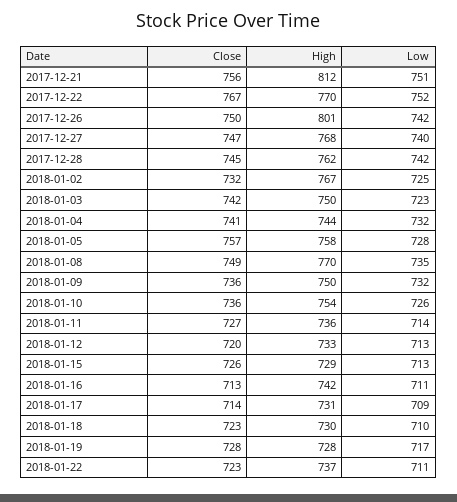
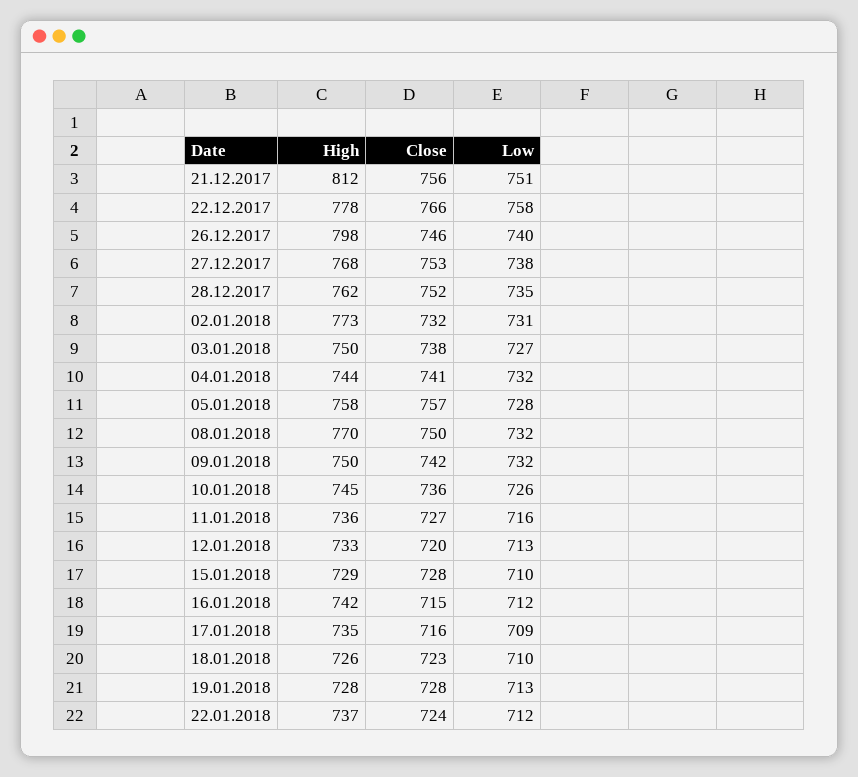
  {
    "Close": {
      "2017-12-21": 756,
-     "2017-12-22": 767,
+     "2017-12-22": 766,
-     "2017-12-26": 750,
+     "2017-12-26": 746,
-     "2017-12-27": 747,
+     "2017-12-27": 753,
-     "2017-12-28": 745,
+     "2017-12-28": 752,
      "2018-01-02": 732,
-     "2018-01-03": 742,
+     "2018-01-03": 738,
      "2018-01-04": 741,
      "2018-01-05": 757,
-     "2018-01-08": 749,
+     "2018-01-08": 750,
-     "2018-01-09": 736,
+     "2018-01-09": 742,
      "2018-01-10": 736,
      "2018-01-11": 727,
      "2018-01-12": 720,
-     "2018-01-15": 726,
+     "2018-01-15": 728,
-     "2018-01-16": 713,
+     "2018-01-16": 715,
-     "2018-01-17": 714,
+     "2018-01-17": 716,
      "2018-01-18": 723,
      "2018-01-19": 728,
-     "2018-01-22": 723
+     "2018-01-22": 724
    },
    "High": {
      "2017-12-21": 812,
-     "2017-12-22": 770,
+     "2017-12-22": 778,
-     "2017-12-26": 801,
+     "2017-12-26": 798,
      "2017-12-27": 768,
      "2017-12-28": 762,
-     "2018-01-02": 767,
+     "2018-01-02": 773,
      "2018-01-03": 750,
      "2018-01-04": 744,
      "2018-01-05": 758,
      "2018-01-08": 770,
      "2018-01-09": 750,
-     "2018-01-10": 754,
+     "2018-01-10": 745,
      "2018-01-11": 736,
      "2018-01-12": 733,
      "2018-01-15": 729,
      "2018-01-16": 742,
-     "2018-01-17": 731,
+     "2018-01-17": 735,
-     "2018-01-18": 730,
+     "2018-01-18": 726,
      "2018-01-19": 728,
      "2018-01-22": 737
    },
    "Low": {
      "2017-12-21": 751,
-     "2017-12-22": 752,
+     "2017-12-22": 758,
-     "2017-12-26": 742,
+     "2017-12-26": 740,
-     "2017-12-27": 740,
+     "2017-12-27": 738,
-     "2017-12-28": 742,
+     "2017-12-28": 735,
-     "2018-01-02": 725,
+     "2018-01-02": 731,
-     "2018-01-03": 723,
+     "2018-01-03": 727,
      "2018-01-04": 732,
      "2018-01-05": 728,
-     "2018-01-08": 735,
+     "2018-01-08": 732,
      "2018-01-09": 732,
      "2018-01-10": 726,
-     "2018-01-11": 714,
+     "2018-01-11": 716,
      "2018-01-12": 713,
-     "2018-01-15": 713,
+     "2018-01-15": 710,
-     "2018-01-16": 711,
+     "2018-01-16": 712,
      "2018-01-17": 709,
      "2018-01-18": 710,
-     "2018-01-19": 717,
+     "2018-01-19": 713,
-     "2018-01-22": 711
+     "2018-01-22": 712
    }
  }

